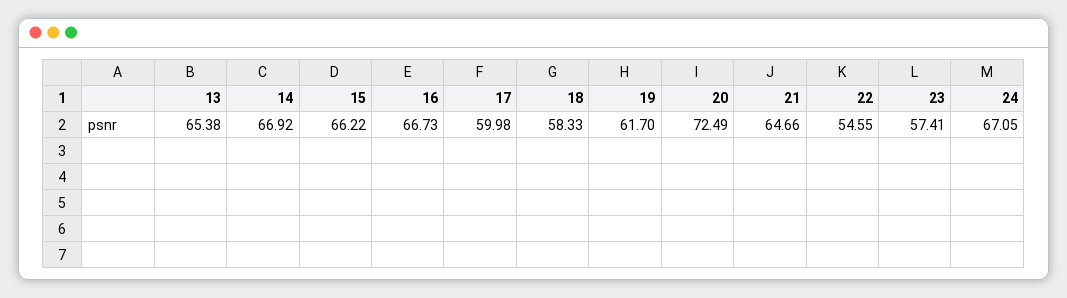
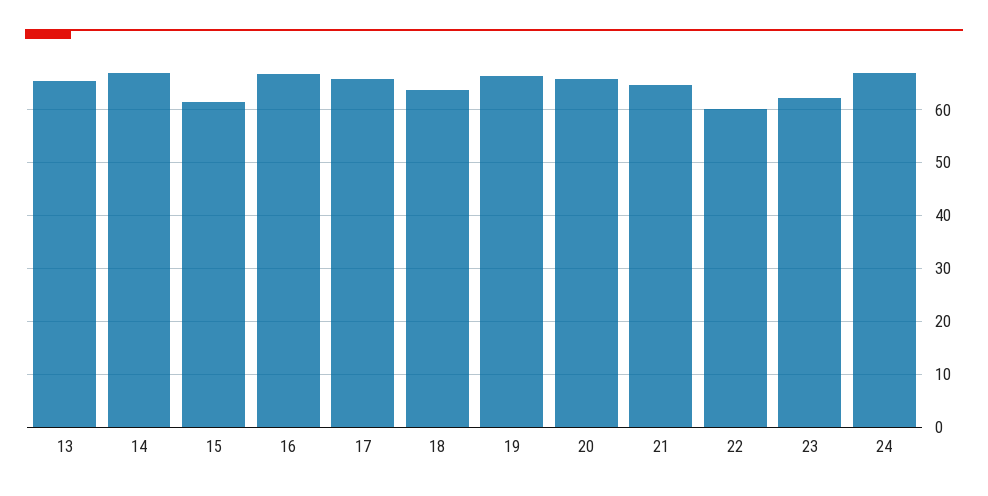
  {
    "13": 65.38,
    "14": 66.92,
-   "15": 66.22,
+   "15": 62,
    "16": 66.73,
-   "17": 59.98,
+   "17": 66,
-   "18": 58.33,
+   "18": 64,
-   "19": 61.7,
+   "19": 66,
-   "20": 72.49,
+   "20": 66,
    "21": 64.66,
-   "22": 54.55,
+   "22": 60,
-   "23": 57.41,
+   "23": 62,
    "24": 67.05
  }

